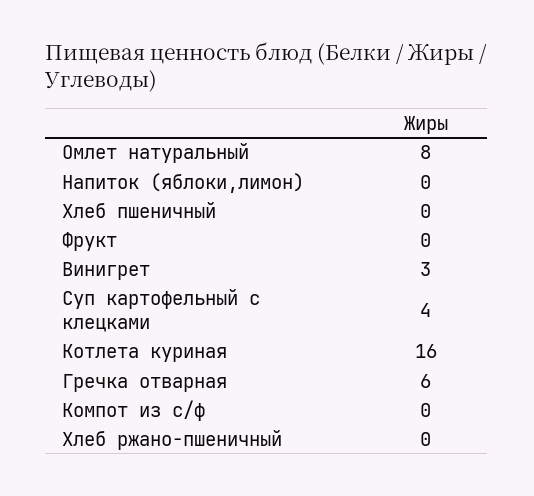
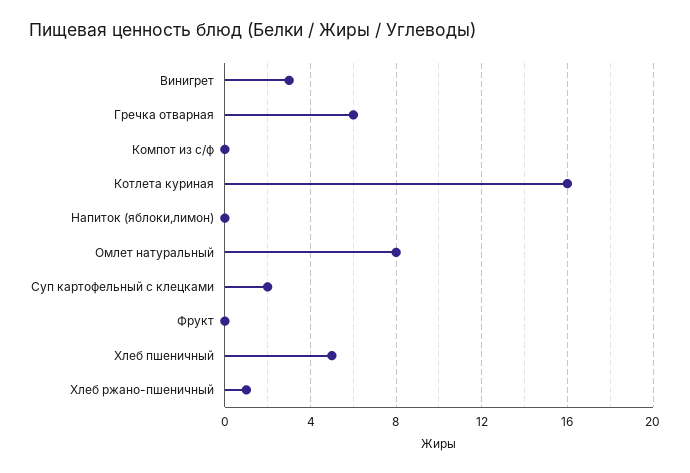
  {
    "Омлет натуральный": 8,
    "Напиток (яблоки,лимон)": 0,
-   "Хлеб пшеничный": 0,
+   "Хлеб пшеничный": 5,
    "Фрукт": 0,
    "Винигрет": 3,
-   "Суп картофельный с клецками": 4,
+   "Суп картофельный с клецками": 2,
    "Котлета куриная": 16,
    "Гречка отварная": 6,
    "Компот из с/ф": 0,
-   "Хлеб ржано-пшеничный": 0
+   "Хлеб ржано-пшеничный": 1
  }

